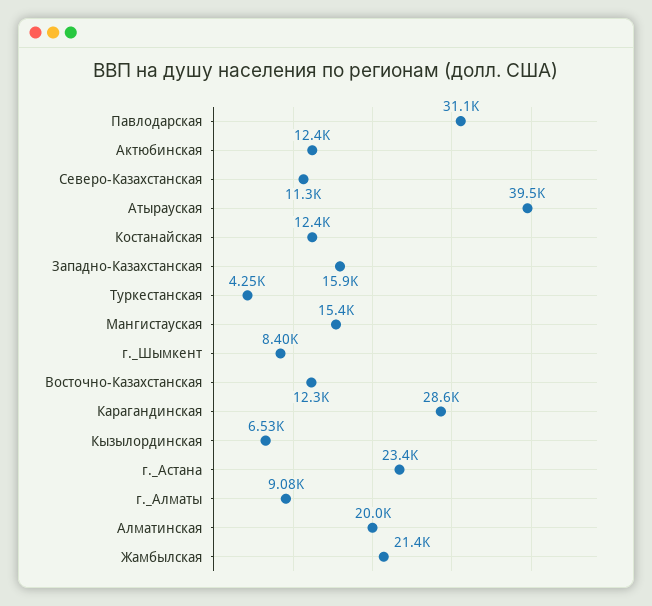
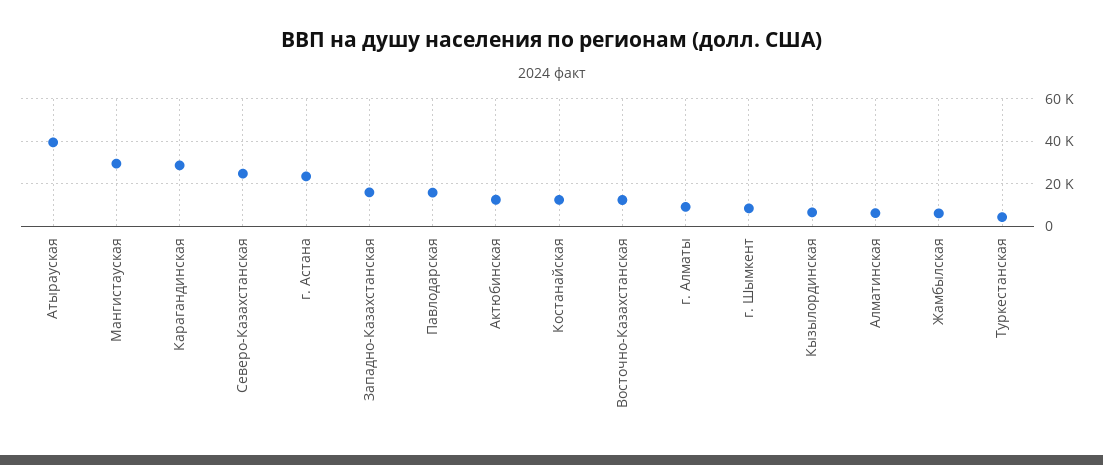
  {
-   "Павлодарская": 31100,
+   "Павлодарская": 15000,
    "Актюбинская": 12400,
-   "Северо-Казахстанская": 11300,
+   "Северо-Казахстанская": 25000,
    "Атырауская": 39500,
    "Костанайская": 12400,
    "Западно-Казахстанская": 15900,
    "Туркестанская": 4250,
-   "Мангистауская": 15400,
+   "Мангистауская": 30000,
    "г._Шымкент": 8400,
    "Восточно-Казахстанская": 12300,
    "Карагандинская": 28600,
    "Кызылординская": 6530,
    "г._Астана": 23400,
    "г._Алматы": 9080,
-   "Алматинская": 20000,
+   "Алматинская": 5000,
-   "Жамбылская": 21400
+   "Жамбылская": 5000
  }

